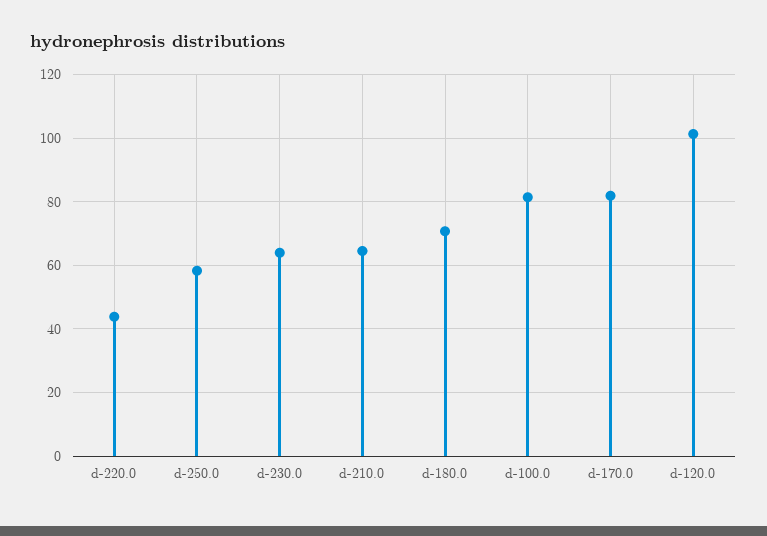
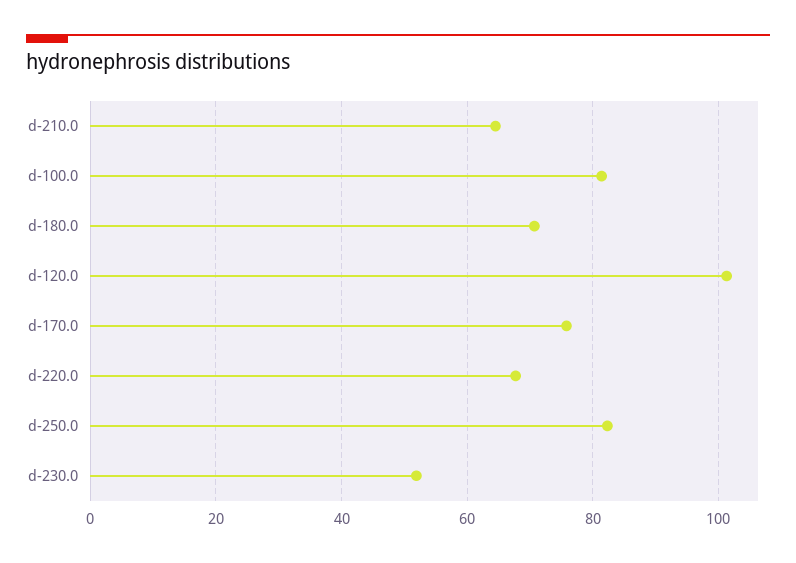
  {
-   "d-220.0": 44,
+   "d-220.0": 68,
-   "d-250.0": 58,
+   "d-250.0": 82,
-   "d-230.0": 64,
+   "d-230.0": 52,
    "d-210.0": 64,
    "d-180.0": 70,
    "d-100.0": 82,
-   "d-170.0": 82,
+   "d-170.0": 76,
    "d-120.0": 102
  }

